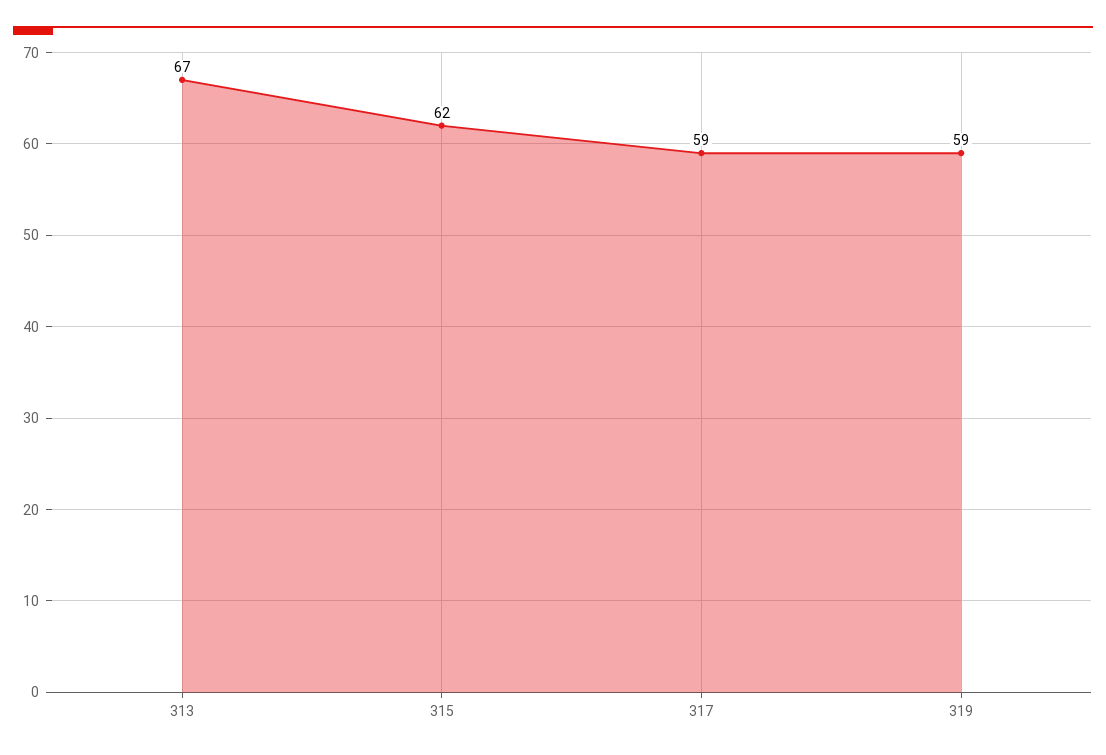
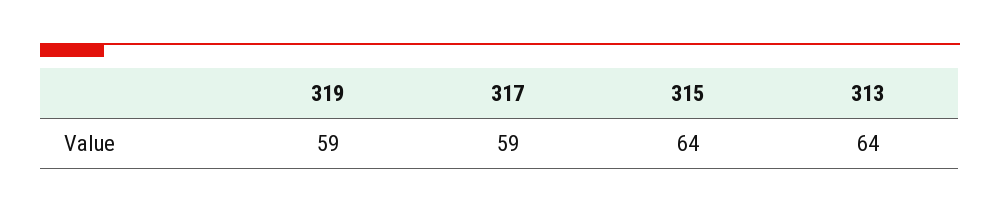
  {
-   "313": 67,
+   "313": 64,
-   "315": 62,
+   "315": 64,
    "317": 59,
    "319": 59
  }

